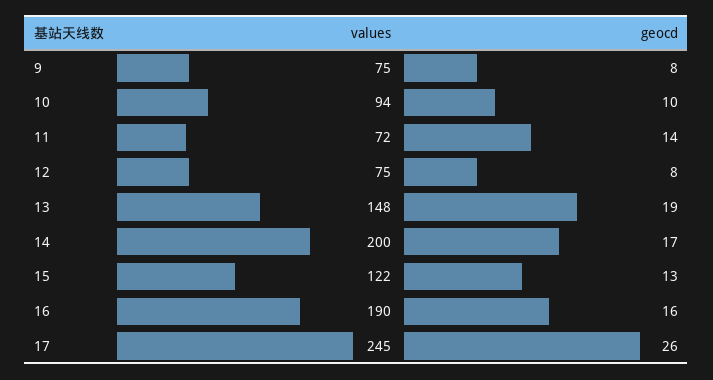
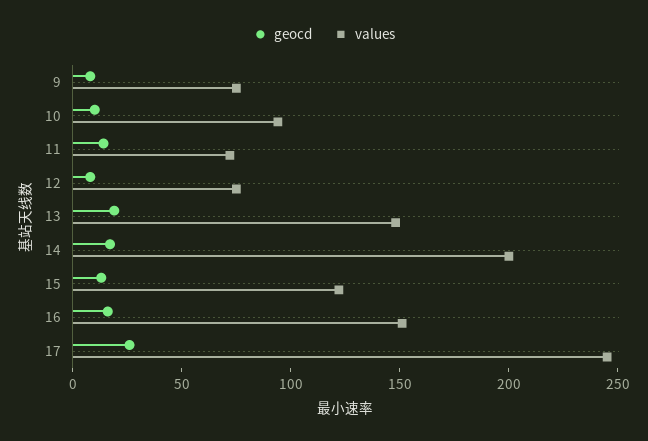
  {
    "values": {
      "9": 75,
      "10": 94,
      "11": 72,
      "12": 75,
      "13": 148,
      "14": 200,
      "15": 122,
-     "16": 190,
+     "16": 150,
      "17": 245
    },
    "geocd": {
      "9": 8,
      "10": 10,
      "11": 14,
      "12": 8,
      "13": 19,
      "14": 17,
      "15": 13,
      "16": 16,
      "17": 26
    }
  }

